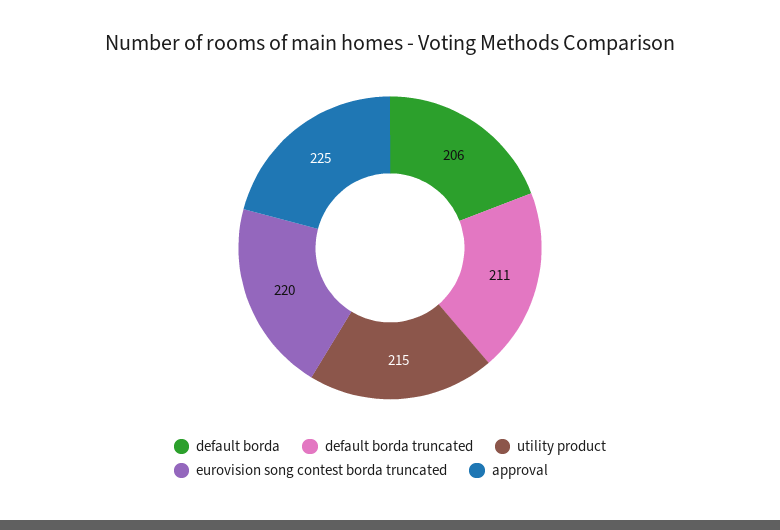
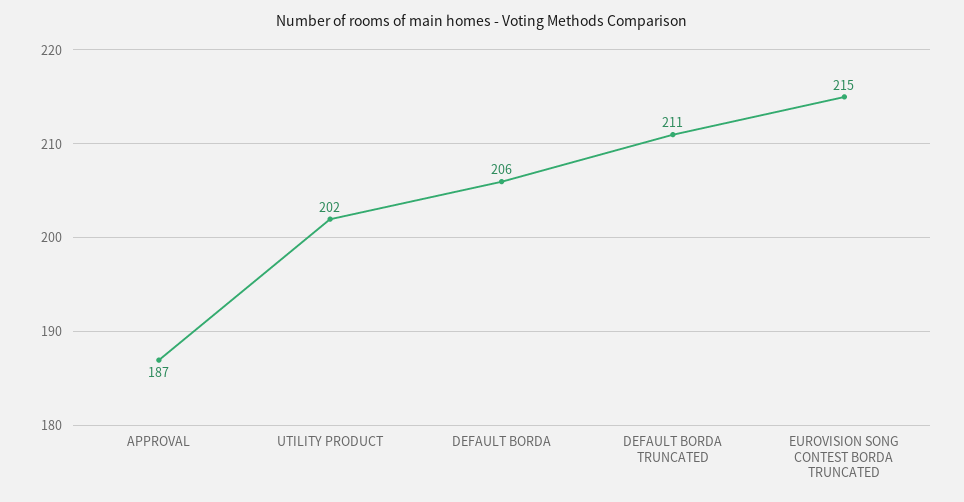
  {
    "default borda": 206,
    "default borda truncated": 211,
-   "utility product": 215,
+   "utility product": 202,
-   "eurovision song contest borda truncated": 220,
+   "eurovision song contest borda truncated": 215,
-   "approval": 225
+   "approval": 187
  }

